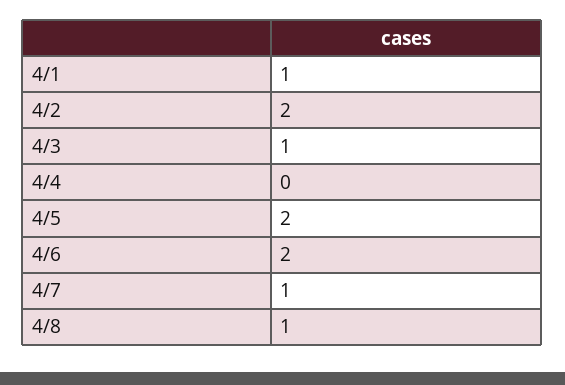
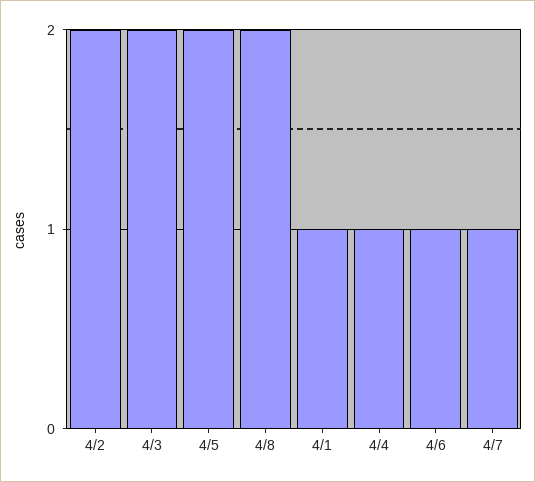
  {
    "4/1": 1,
    "4/2": 2,
-   "4/3": 1,
+   "4/3": 2,
-   "4/4": 0,
+   "4/4": 1,
    "4/5": 2,
-   "4/6": 2,
+   "4/6": 1,
    "4/7": 1,
-   "4/8": 1
+   "4/8": 2
  }

